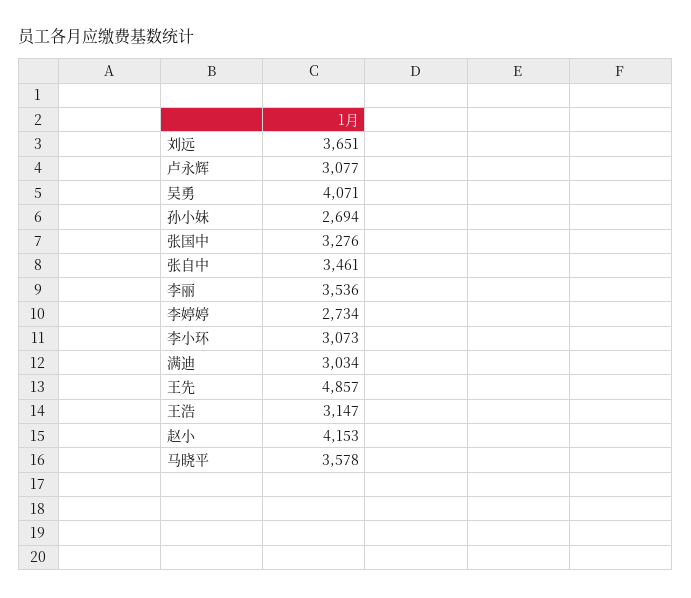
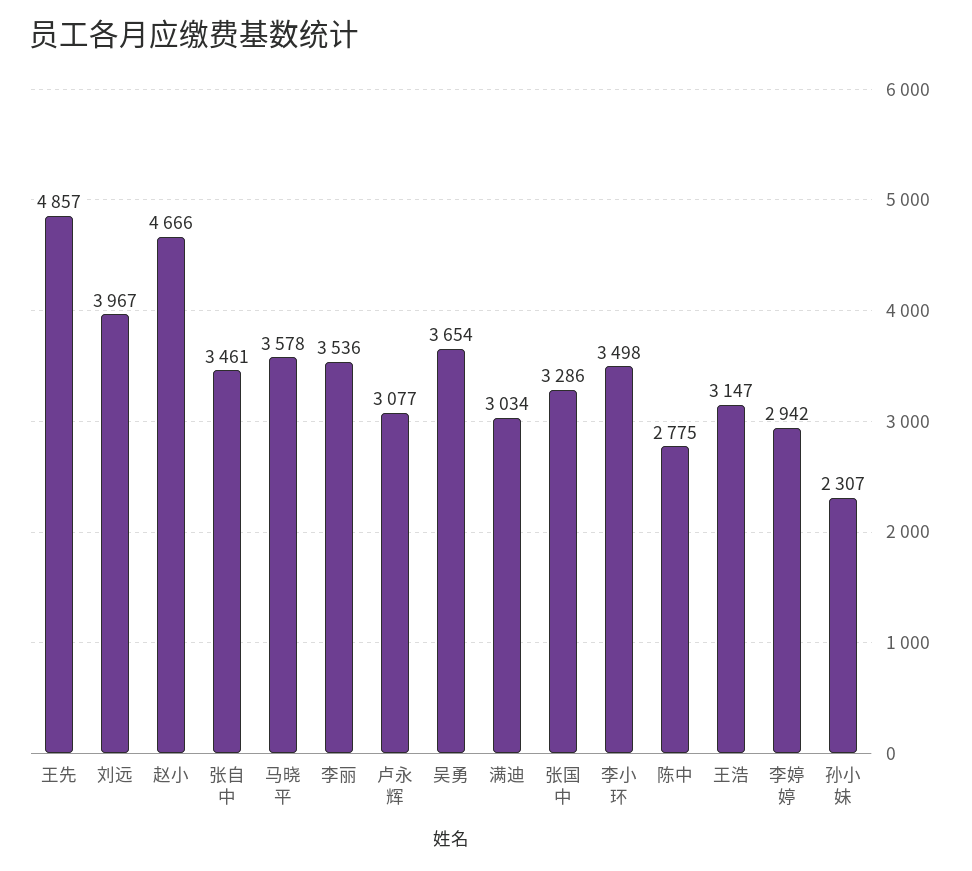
  {
-   "刘远": 3651,
+   "刘远": 3967,
    "卢永辉": 3077,
-   "吴勇": 4071,
+   "吴勇": 3654,
-   "孙小妹": 2694,
+   "孙小妹": 2307,
-   "张国中": 3276,
+   "张国中": 3286,
    "张自中": 3461,
    "李丽": 3536,
-   "李婷婷": 2734,
+   "李婷婷": 2942,
-   "李小环": 3073,
+   "李小环": 3498,
    "满迪": 3034,
    "王先": 4857,
    "王浩": 3147,
-   "赵小": 4153,
+   "赵小": 4666,
-   "马晓平": 3578
+   "马晓平": 3578,
+   "陈中": 2775
  }

